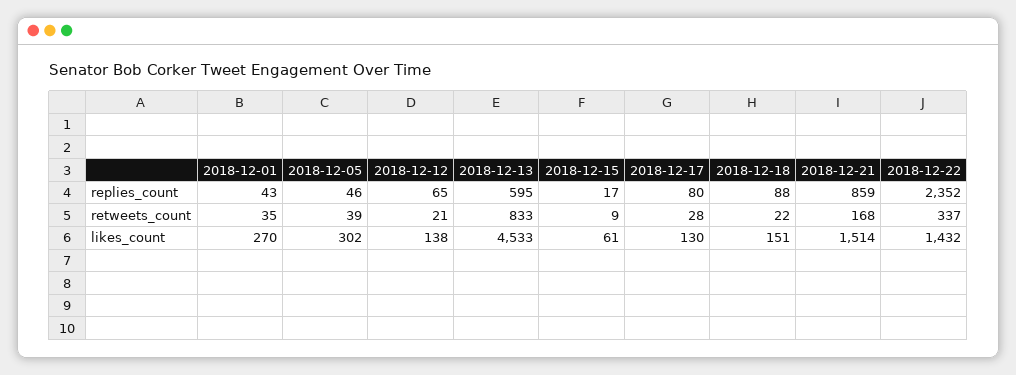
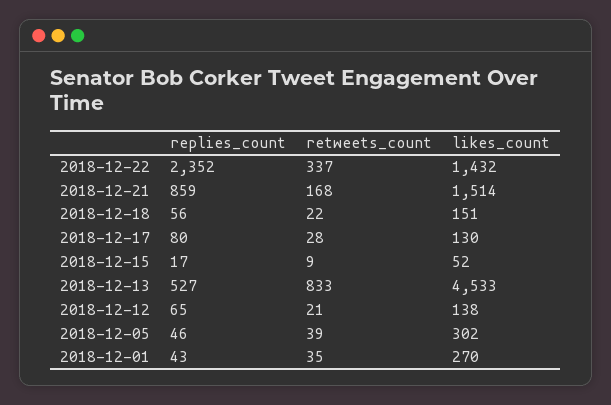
  {
    "2018-12-01": {
      "replies_count": 43,
      "retweets_count": 35,
      "likes_count": 270
    },
    "2018-12-05": {
      "replies_count": 46,
      "retweets_count": 39,
      "likes_count": 302
    },
    "2018-12-12": {
      "replies_count": 65,
      "retweets_count": 21,
      "likes_count": 138
    },
    "2018-12-13": {
-     "replies_count": 595,
+     "replies_count": 527,
      "retweets_count": 833,
      "likes_count": 4533
    },
    "2018-12-15": {
      "replies_count": 17,
      "retweets_count": 9,
-     "likes_count": 61
+     "likes_count": 52
    },
    "2018-12-17": {
      "replies_count": 80,
      "retweets_count": 28,
      "likes_count": 130
    },
    "2018-12-18": {
-     "replies_count": 88,
+     "replies_count": 56,
      "retweets_count": 22,
      "likes_count": 151
    },
    "2018-12-21": {
      "replies_count": 859,
      "retweets_count": 168,
      "likes_count": 1514
    },
    "2018-12-22": {
      "replies_count": 2352,
      "retweets_count": 337,
      "likes_count": 1432
    }
  }

